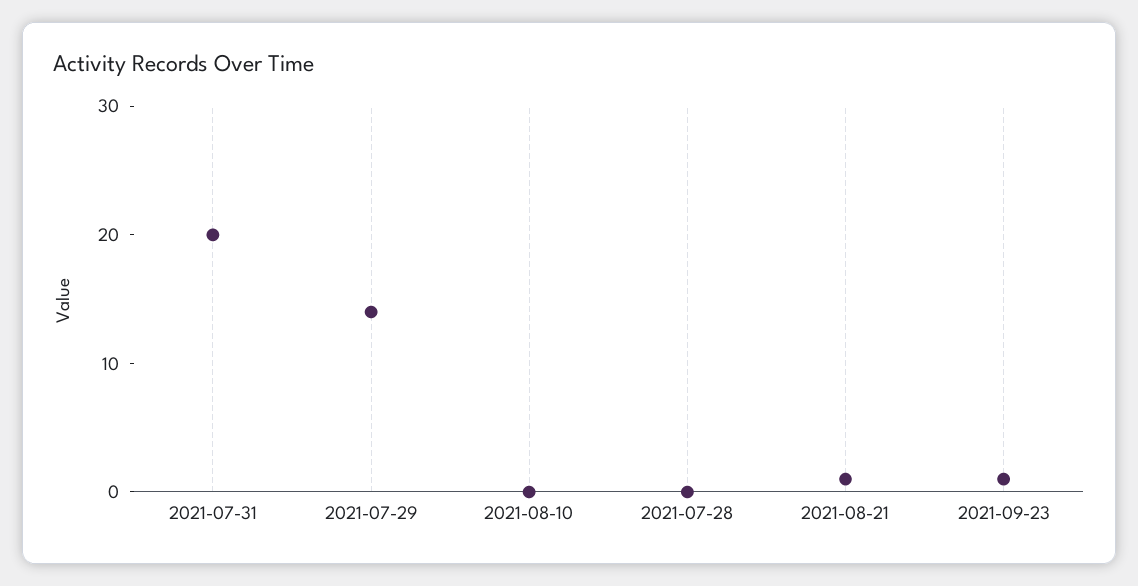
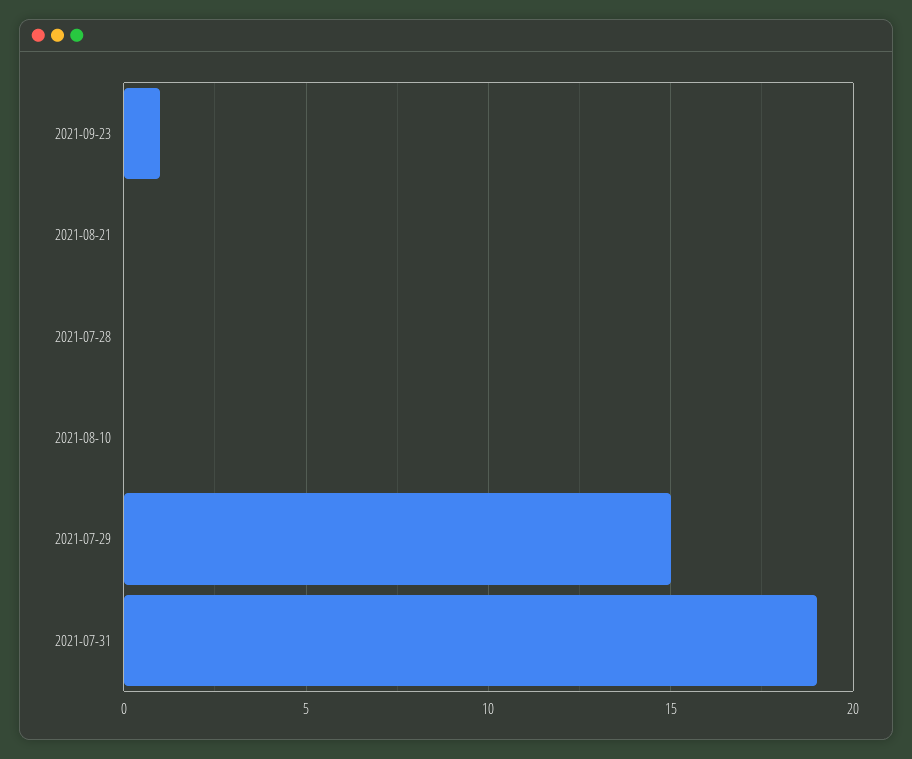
  {
-   "2021-07-31": 20,
+   "2021-07-31": 19,
-   "2021-07-29": 14,
+   "2021-07-29": 15,
    "2021-08-10": 0,
    "2021-07-28": 0,
-   "2021-08-21": 1,
+   "2021-08-21": 0,
    "2021-09-23": 1
  }

